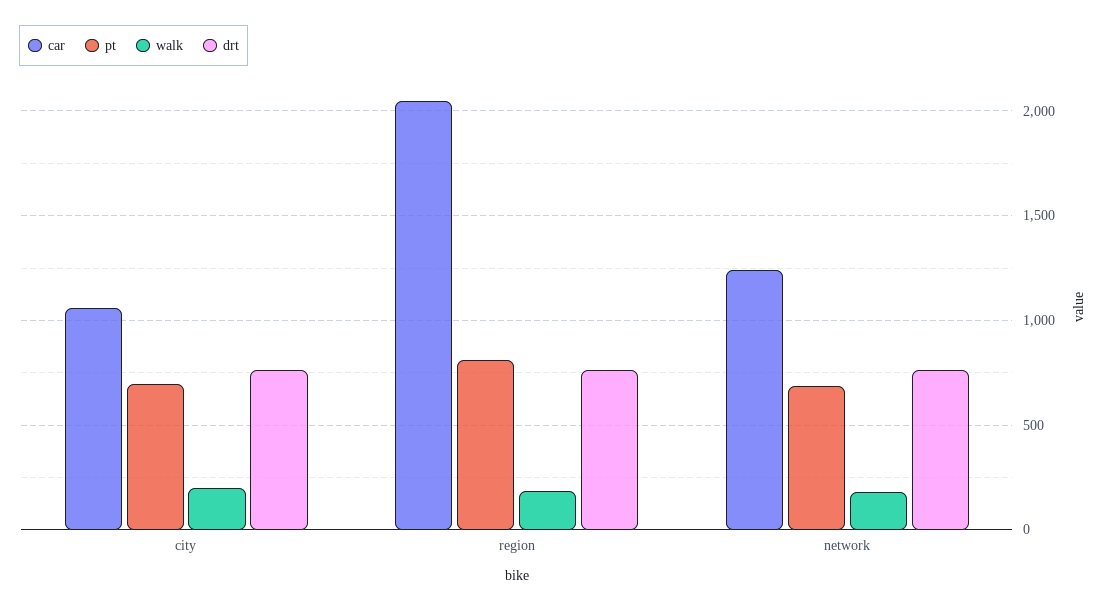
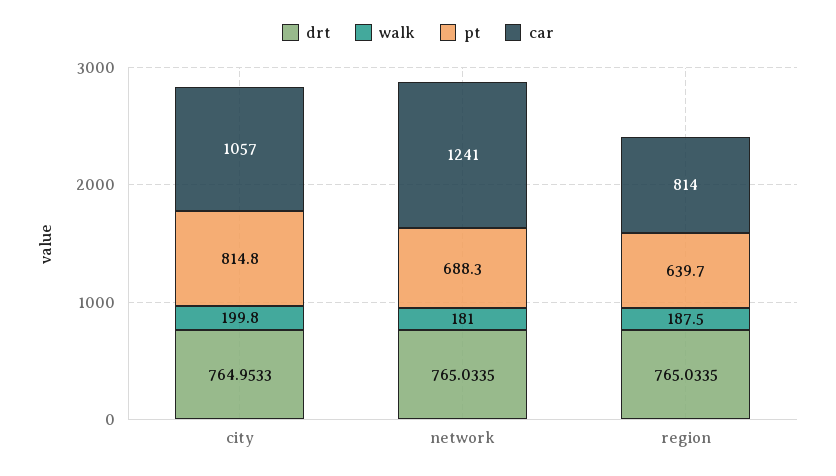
  {
    "car": {
      "city": 1057,
-     "region": 2050,
+     "region": 814,
      "network": 1241
    },
    "pt": {
-     "city": 700,
+     "city": 814.8,
-     "region": 800,
+     "region": 639.7,
      "network": 688.3
    },
    "walk": {
      "city": 199.8,
      "region": 187.5,
      "network": 181
    },
    "drt": {
      "city": 764.9533,
      "region": 765.0335,
      "network": 765.0335
    }
  }

